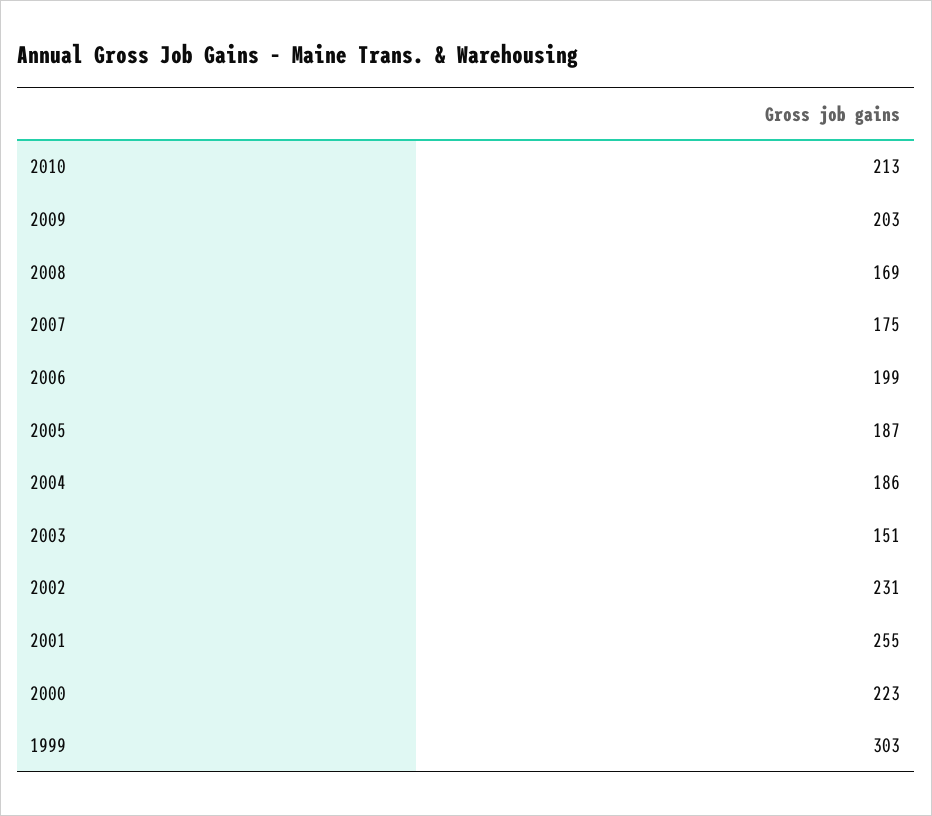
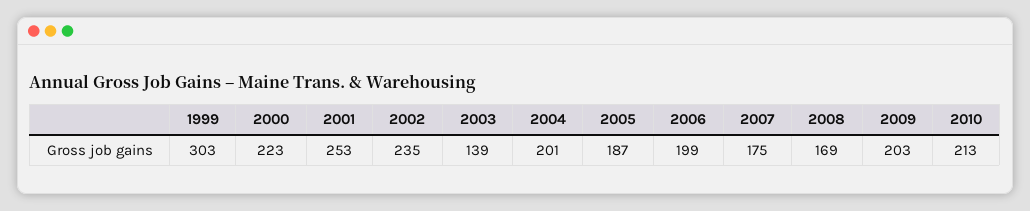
  {
    "2010": 213,
    "2009": 203,
    "2008": 169,
    "2007": 175,
    "2006": 199,
    "2005": 187,
-   "2004": 186,
+   "2004": 201,
-   "2003": 151,
+   "2003": 139,
-   "2002": 231,
+   "2002": 235,
-   "2001": 255,
+   "2001": 253,
    "2000": 223,
    "1999": 303
  }

